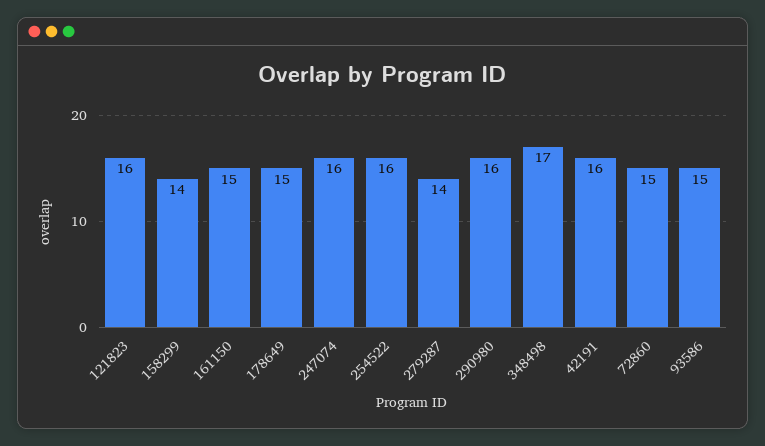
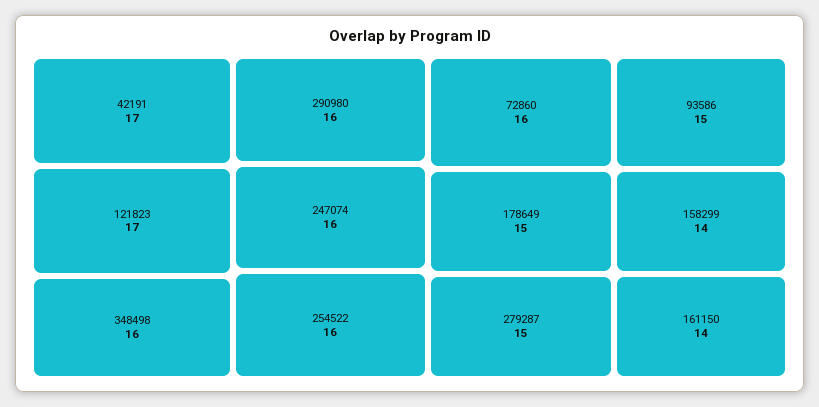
  {
-   "121823": 16,
+   "121823": 17,
    "158299": 14,
-   "161150": 15,
+   "161150": 14,
    "178649": 15,
    "247074": 16,
    "254522": 16,
-   "279287": 14,
+   "279287": 15,
    "290980": 16,
-   "348498": 17,
+   "348498": 16,
-   "42191": 16,
+   "42191": 17,
-   "72860": 15,
+   "72860": 16,
    "93586": 15
  }

